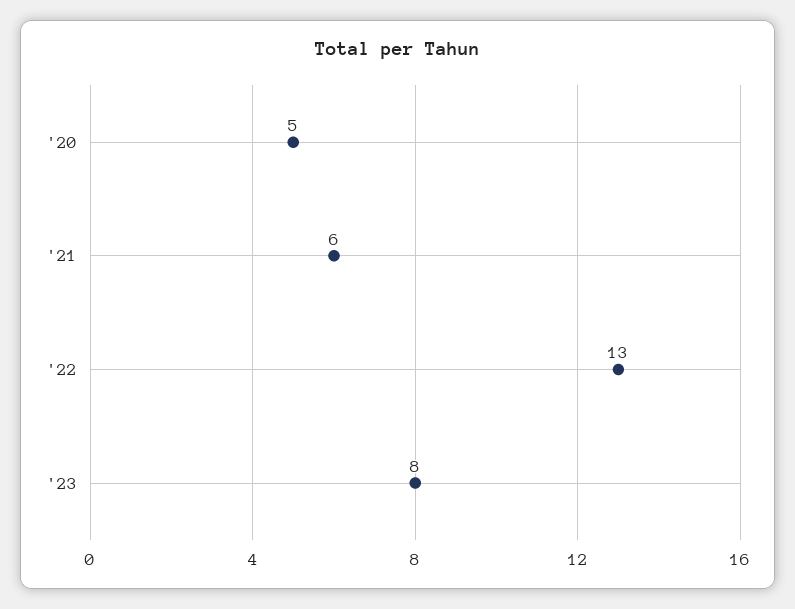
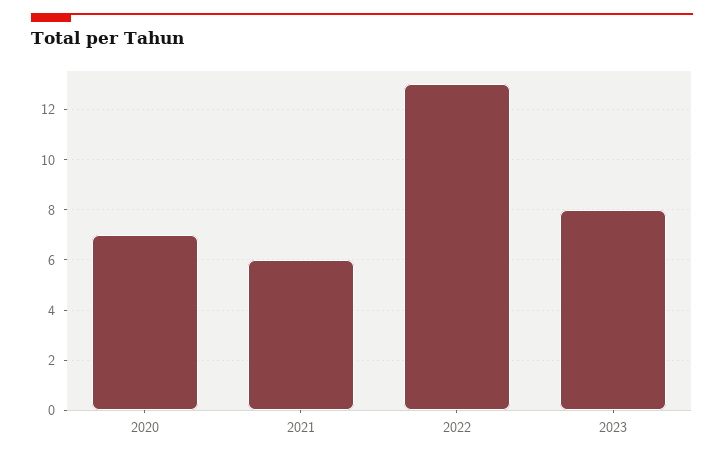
  {
-   "'20": 5,
+   "'20": 7,
    "'21": 6,
    "'22": 13,
    "'23": 8
  }

